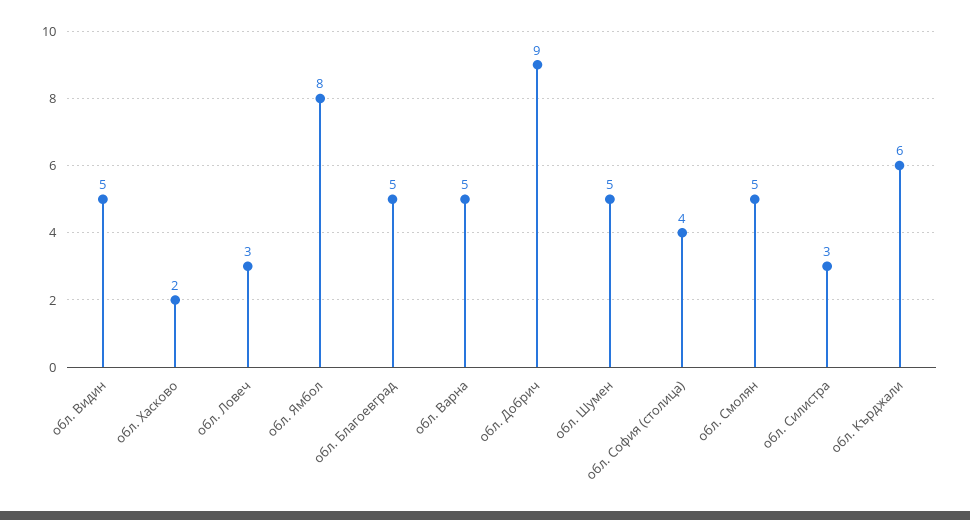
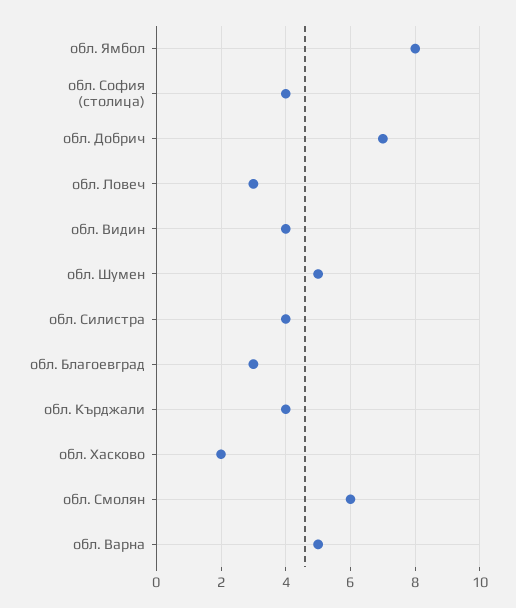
  {
-   "обл. Видин": 5,
+   "обл. Видин": 4,
    "обл. Хасково": 2,
    "обл. Ловеч": 3,
    "обл. Ямбол": 8,
-   "обл. Благоевград": 5,
+   "обл. Благоевград": 3,
    "обл. Варна": 5,
-   "обл. Добрич": 9,
+   "обл. Добрич": 7,
    "обл. Шумен": 5,
    "обл. София (столица)": 4,
-   "обл. Смолян": 5,
+   "обл. Смолян": 6,
-   "обл. Силистра": 3,
+   "обл. Силистра": 4,
-   "обл. Кърджали": 6
+   "обл. Кърджали": 4
  }

